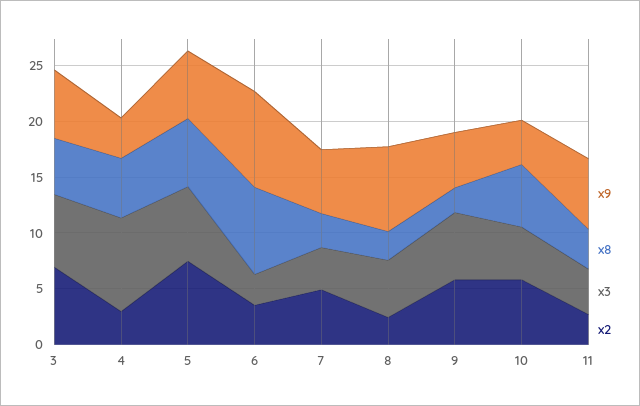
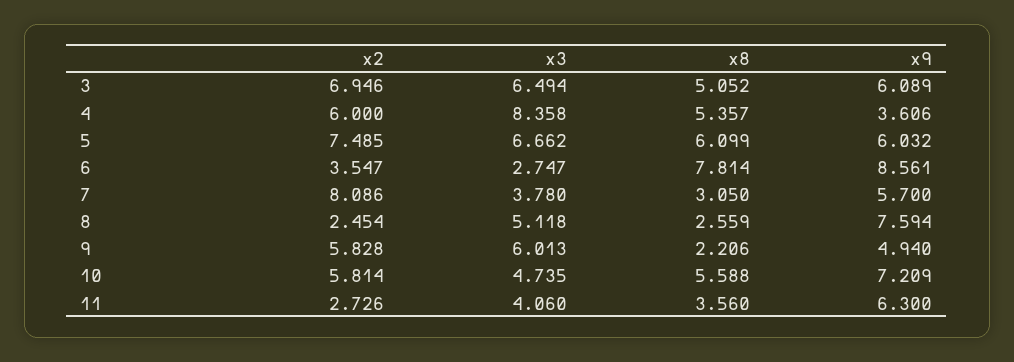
  {
    "x9": {
      "3": 6.089,
      "4": 3.606,
      "5": 6.032,
      "6": 8.561,
      "7": 5.7,
      "8": 7.594,
      "9": 4.94,
-     "10": 4,
+     "10": 7.209,
      "11": 6.3
    },
    "x8": {
      "3": 5.052,
      "4": 5.357,
      "5": 6.099,
      "6": 7.814,
      "7": 3.05,
      "8": 2.559,
      "9": 2.206,
      "10": 5.588,
      "11": 3.56
    },
    "x3": {
      "3": 6.494,
      "4": 8.358,
      "5": 6.662,
      "6": 2.747,
      "7": 3.78,
      "8": 5.118,
      "9": 6.013,
      "10": 4.735,
      "11": 4.06
    },
    "x2": {
      "3": 6.946,
-     "4": 3,
+     "4": 6,
      "5": 7.485,
      "6": 3.547,
-     "7": 5,
+     "7": 8.086,
      "8": 2.454,
      "9": 5.828,
      "10": 5.814,
      "11": 2.726
    }
  }

